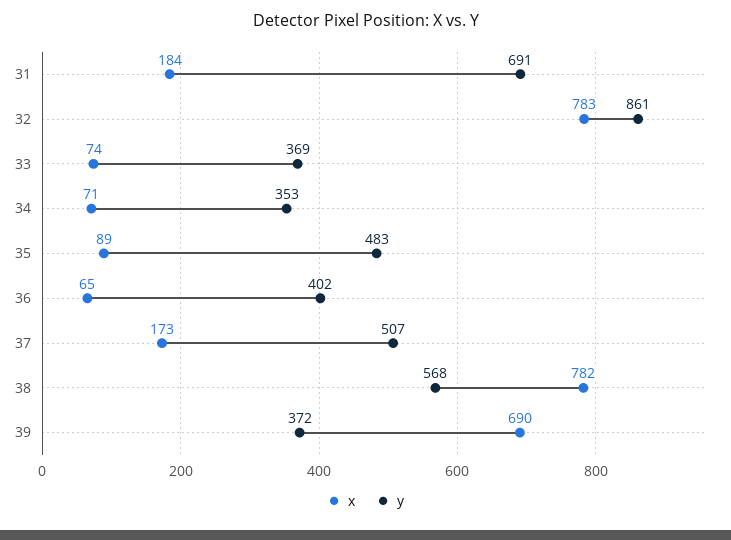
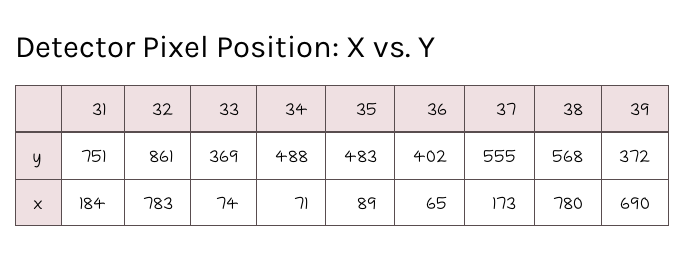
  {
    "x": {
      "31": 184,
      "32": 783,
      "33": 74,
      "34": 71,
      "35": 89,
      "36": 65,
      "37": 173,
-     "38": 782,
+     "38": 780,
      "39": 690
    },
    "y": {
-     "31": 691,
+     "31": 751,
      "32": 861,
      "33": 369,
-     "34": 353,
+     "34": 488,
      "35": 483,
      "36": 402,
-     "37": 507,
+     "37": 555,
      "38": 568,
      "39": 372
    }
  }

